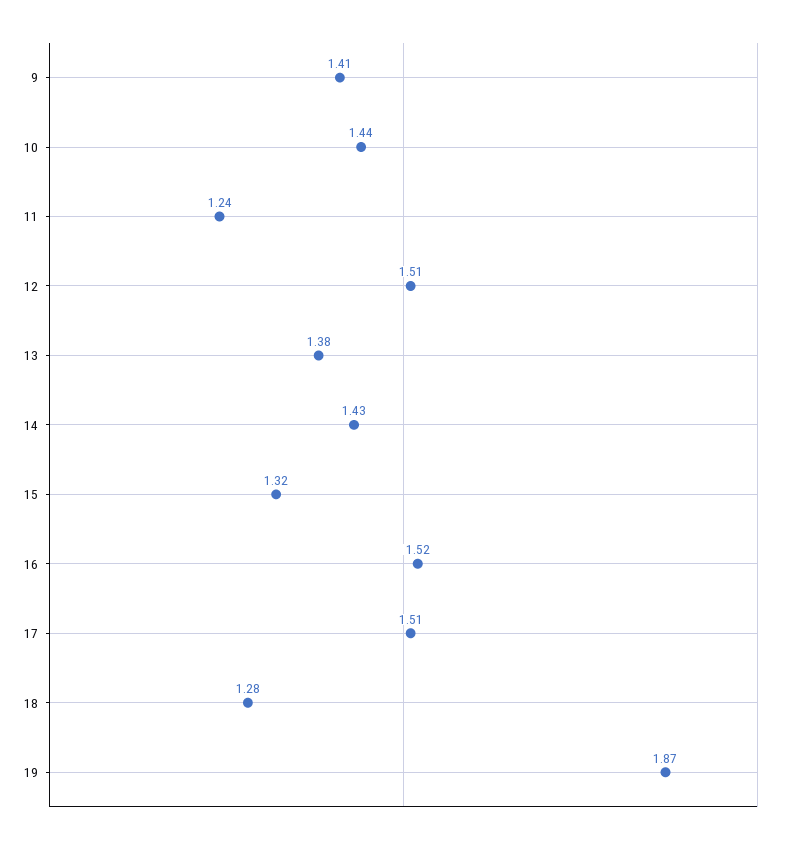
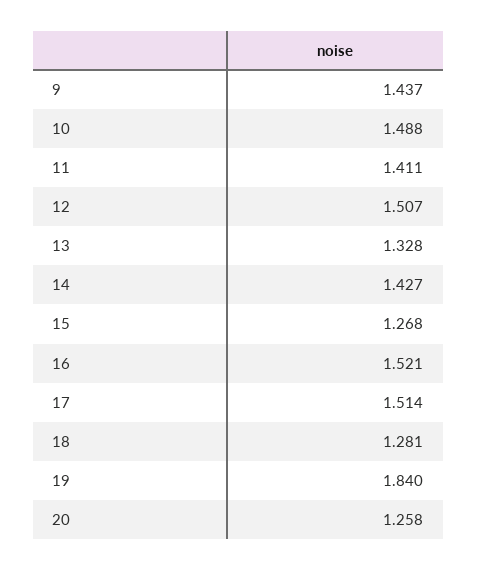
  {
-   "9": 1.41,
+   "9": 1.437,
-   "10": 1.44,
+   "10": 1.488,
-   "11": 1.24,
+   "11": 1.411,
    "12": 1.507,
-   "13": 1.38,
+   "13": 1.328,
    "14": 1.427,
-   "15": 1.32,
+   "15": 1.268,
    "16": 1.521,
    "17": 1.514,
    "18": 1.281,
-   "19": 1.87
+   "19": 1.84,
+   "20": 1.258
  }

